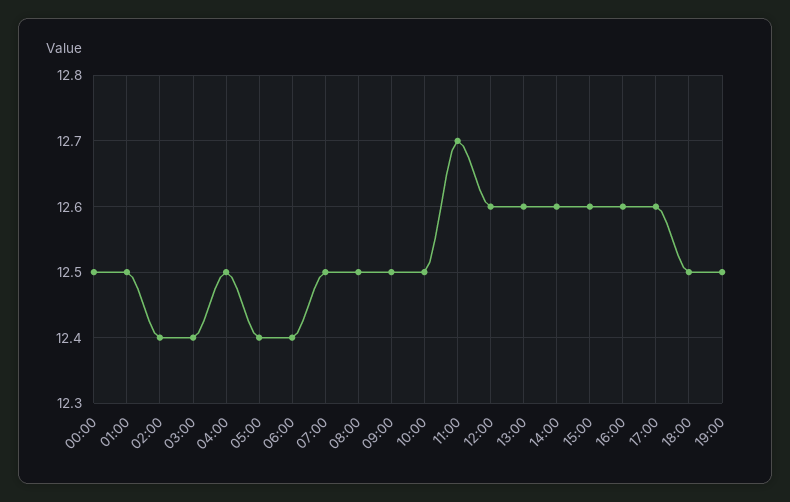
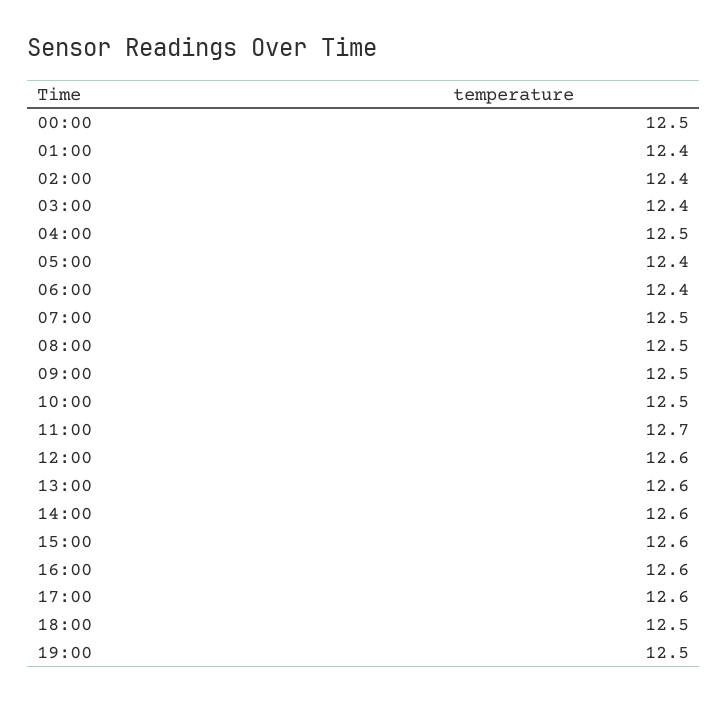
  {
    "00:00": 12.5,
-   "01:00": 12.5,
+   "01:00": 12.4,
    "02:00": 12.4,
    "03:00": 12.4,
    "04:00": 12.5,
    "05:00": 12.4,
    "06:00": 12.4,
    "07:00": 12.5,
    "08:00": 12.5,
    "09:00": 12.5,
    "10:00": 12.5,
    "11:00": 12.7,
    "12:00": 12.6,
    "13:00": 12.6,
    "14:00": 12.6,
    "15:00": 12.6,
    "16:00": 12.6,
    "17:00": 12.6,
    "18:00": 12.5,
    "19:00": 12.5
  }

